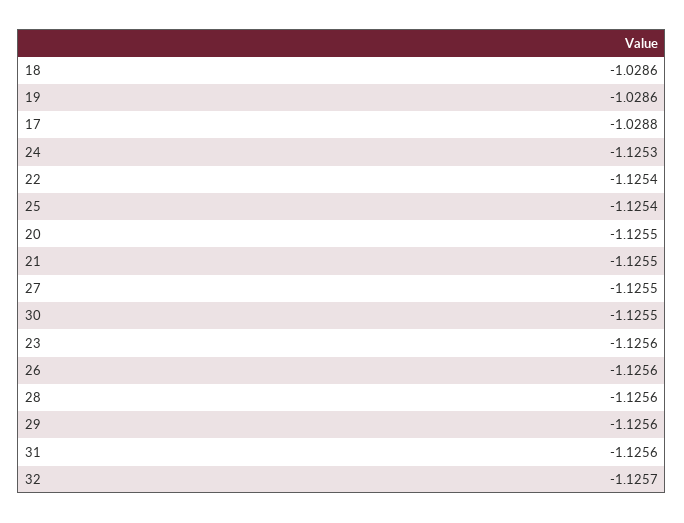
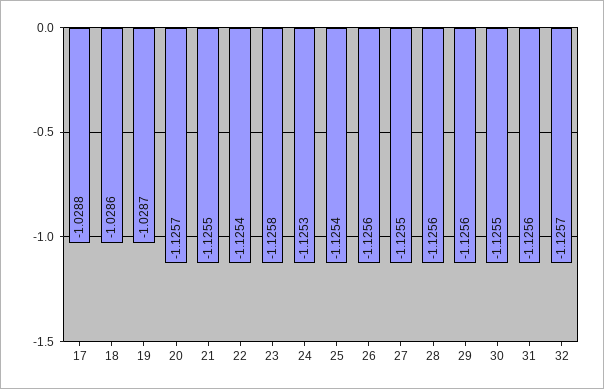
  {
    "18": -1.0286,
-   "19": -1.0286,
+   "19": -1.0287,
    "17": -1.0288,
    "24": -1.1253,
    "22": -1.1254,
    "25": -1.1254,
-   "20": -1.1255,
+   "20": -1.1257,
    "21": -1.1255,
    "27": -1.1255,
    "30": -1.1255,
-   "23": -1.1256,
+   "23": -1.1258,
    "26": -1.1256,
    "28": -1.1256,
    "29": -1.1256,
    "31": -1.1256,
    "32": -1.1257
  }

